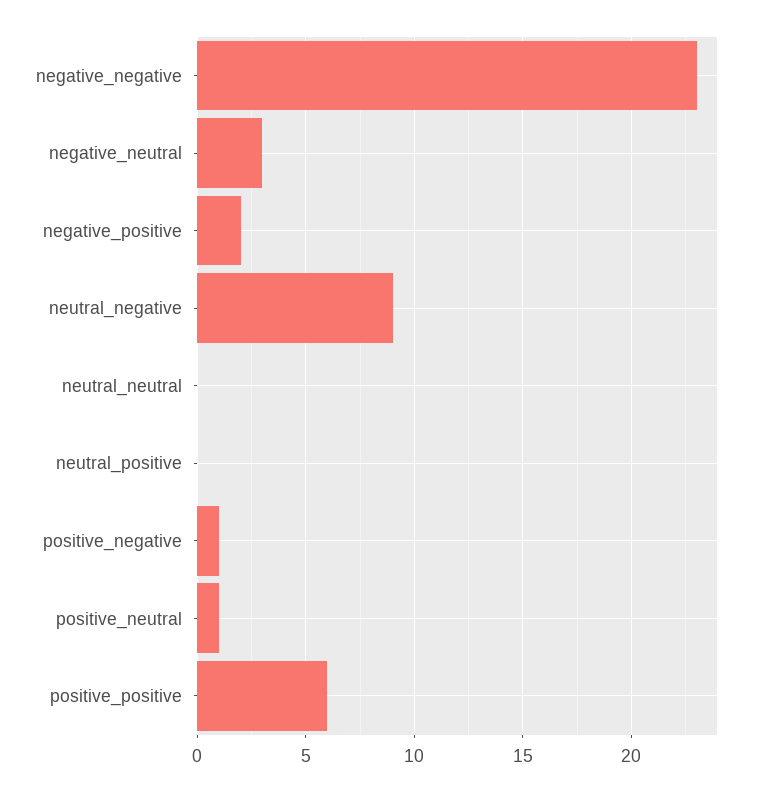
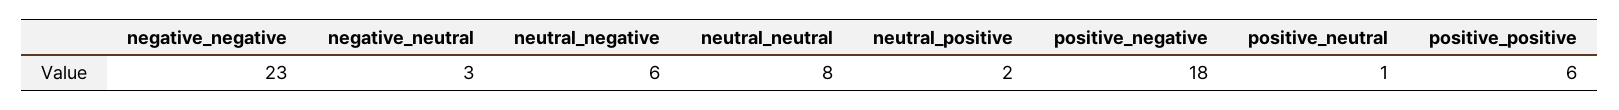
  {
    "negative_negative": 23,
    "negative_neutral": 3,
-   "negative_positive": 2,
-   "neutral_negative": 9,
+   "neutral_negative": 6,
-   "neutral_neutral": 0,
+   "neutral_neutral": 8,
-   "neutral_positive": 0,
+   "neutral_positive": 2,
-   "positive_negative": 1,
+   "positive_negative": 18,
    "positive_neutral": 1,
    "positive_positive": 6
  }

